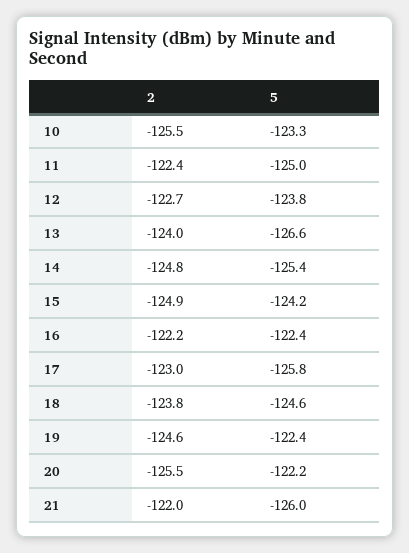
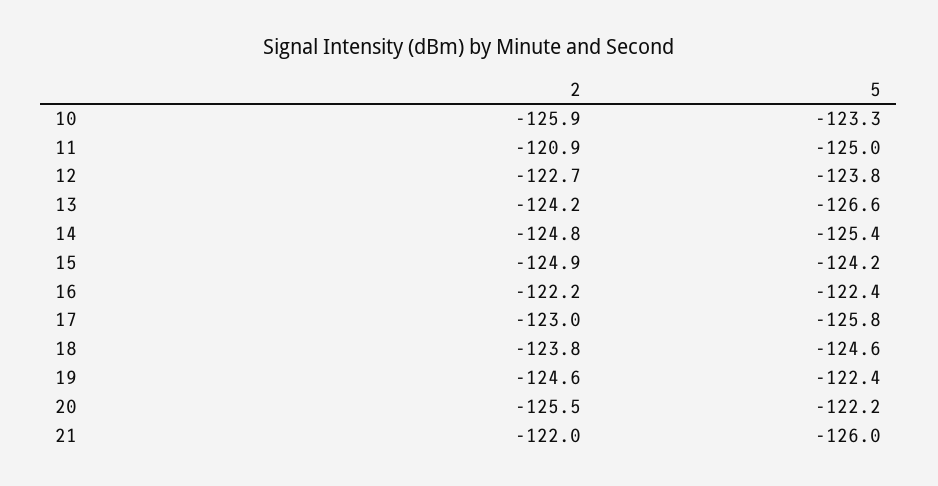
  {
    "2": {
-     "10": -125.5,
+     "10": -125.9,
-     "11": -122.4,
+     "11": -120.9,
      "12": -122.7,
-     "13": -124,
+     "13": -124.2,
      "14": -124.8,
      "15": -124.9,
      "16": -122.2,
      "17": -123,
      "18": -123.8,
      "19": -124.6,
      "20": -125.5,
      "21": -122
    },
    "5": {
      "10": -123.3,
      "11": -125,
      "12": -123.8,
      "13": -126.6,
      "14": -125.4,
      "15": -124.2,
      "16": -122.4,
      "17": -125.8,
      "18": -124.6,
      "19": -122.4,
      "20": -122.2,
      "21": -126
    }
  }

